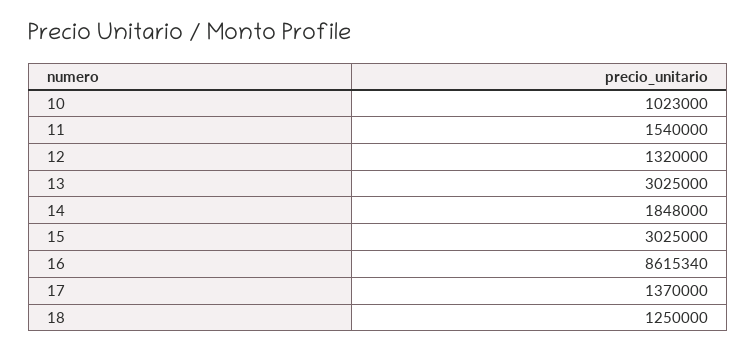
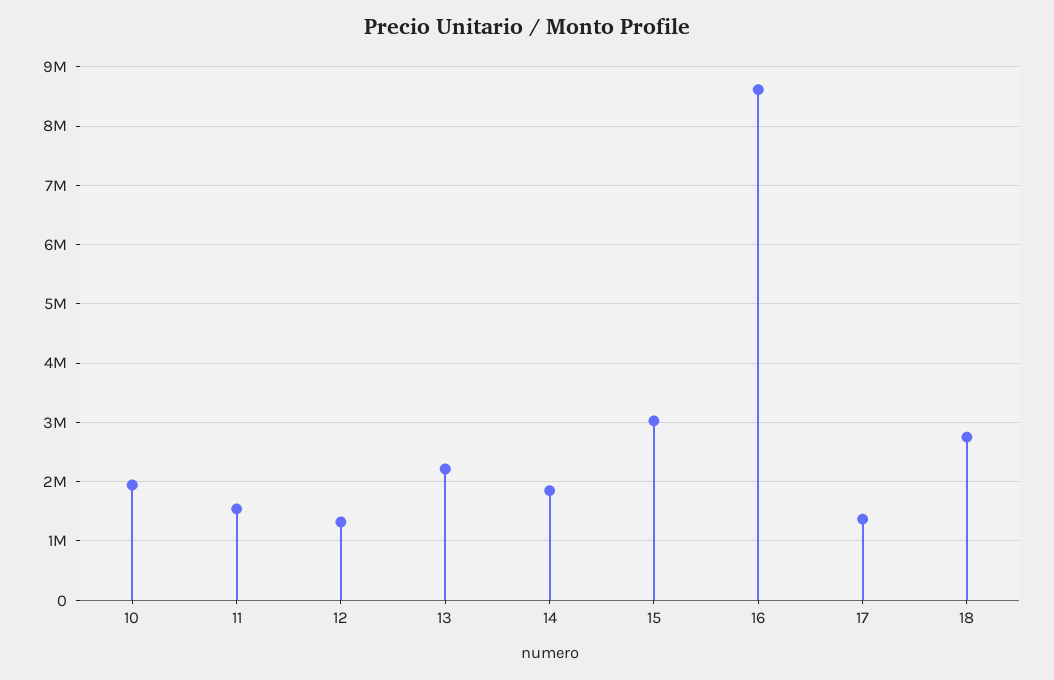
  {
-   "10": 1023000,
+   "10": 2000000,
    "11": 1540000,
    "12": 1320000,
-   "13": 3025000,
+   "13": 2200000,
    "14": 1848000,
    "15": 3025000,
    "16": 8615340,
    "17": 1370000,
-   "18": 1250000
+   "18": 2800000
  }

